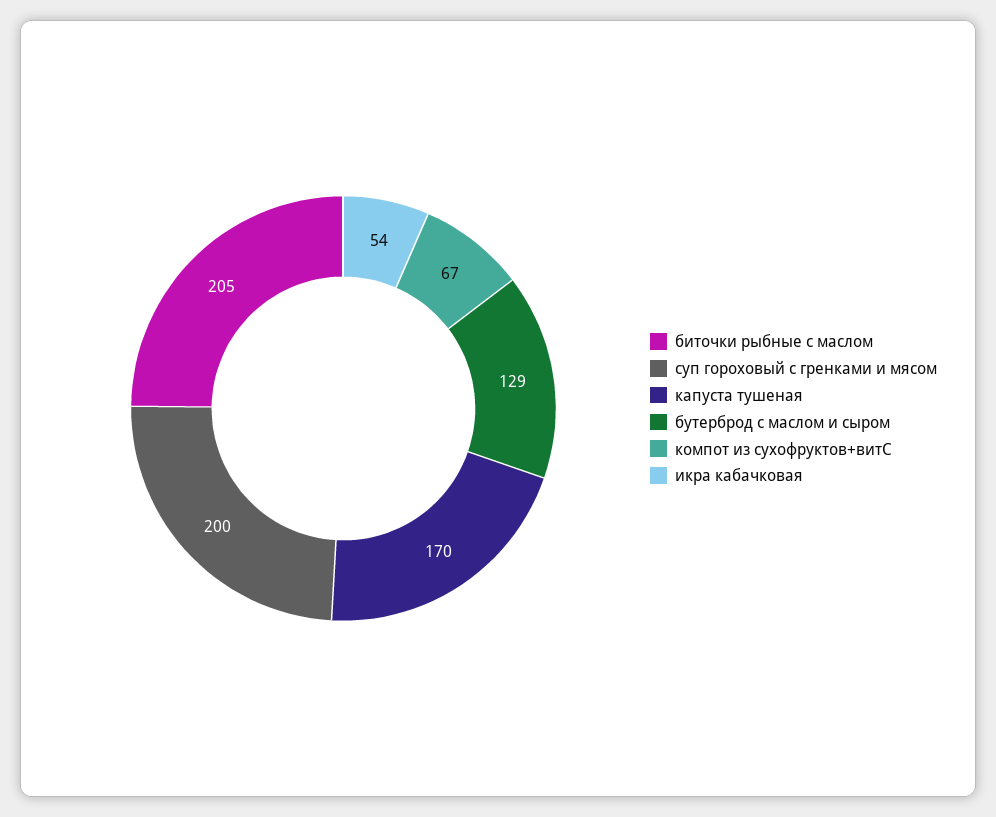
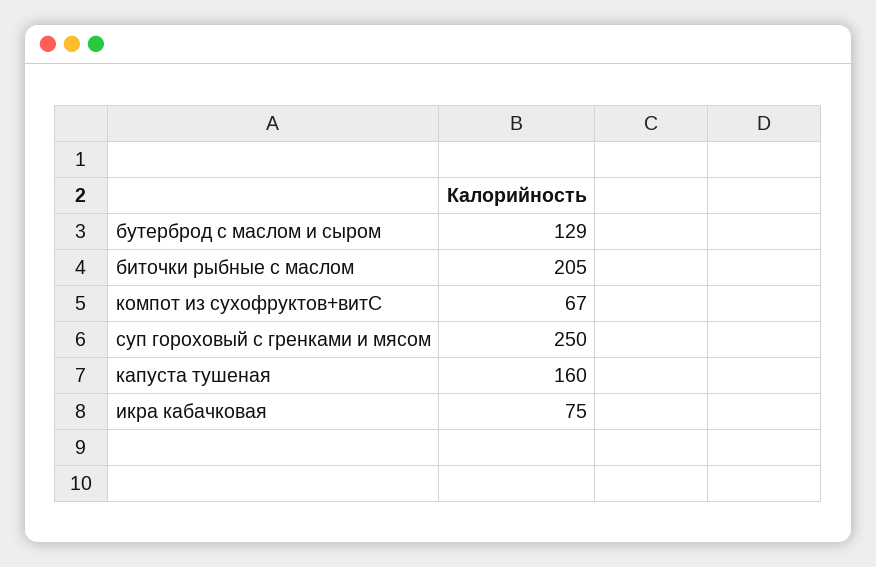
  {
    "биточки рыбные с маслом": 205,
-   "суп гороховый с гренками и мясом": 200,
+   "суп гороховый с гренками и мясом": 250,
-   "капуста тушеная": 170,
+   "капуста тушеная": 160,
    "бутерброд с маслом и сыром": 129,
    "компот из сухофруктов+витС": 67,
-   "икра кабачковая": 54
+   "икра кабачковая": 75
  }

